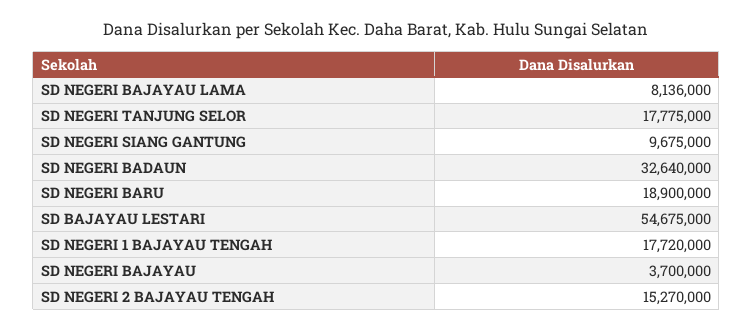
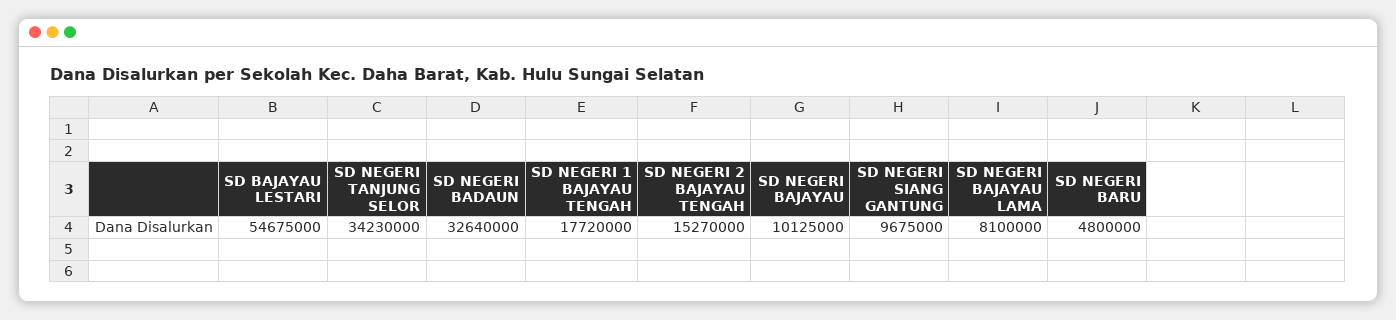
  {
-   "SD NEGERI BAJAYAU LAMA": 8136000,
+   "SD NEGERI BAJAYAU LAMA": 8100000,
-   "SD NEGERI TANJUNG SELOR": 17775000,
+   "SD NEGERI TANJUNG SELOR": 34230000,
    "SD NEGERI SIANG GANTUNG": 9675000,
    "SD NEGERI BADAUN": 32640000,
-   "SD NEGERI BARU": 18900000,
+   "SD NEGERI BARU": 4800000,
    "SD BAJAYAU LESTARI": 54675000,
    "SD NEGERI 1 BAJAYAU TENGAH": 17720000,
-   "SD NEGERI BAJAYAU": 3700000,
+   "SD NEGERI BAJAYAU": 10125000,
    "SD NEGERI 2 BAJAYAU TENGAH": 15270000
  }

